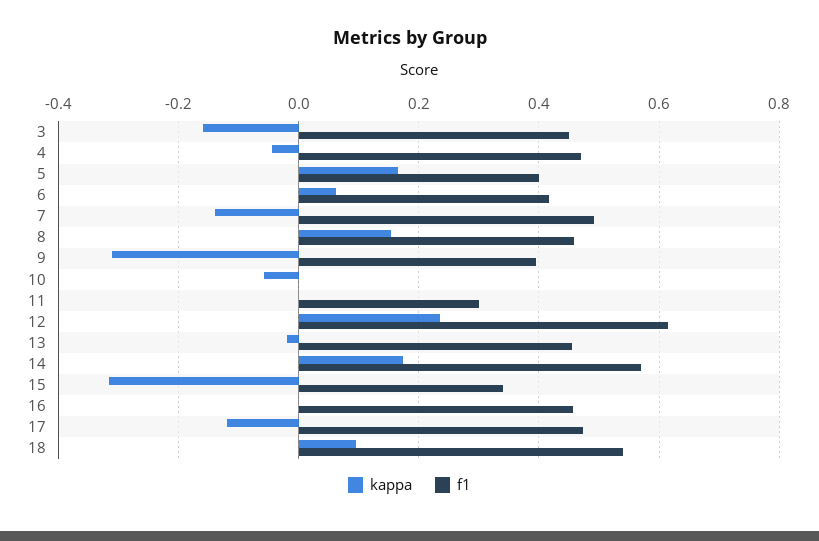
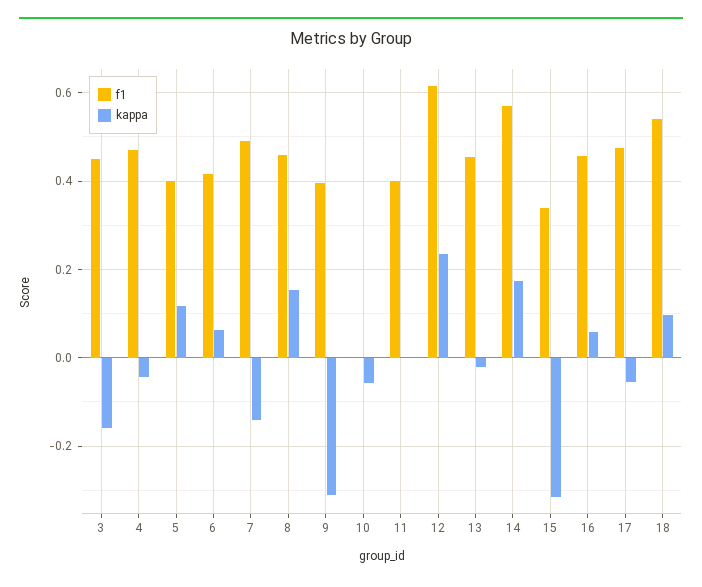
  {
    "kappa": {
      "3": -0.16,
      "4": -0.04,
-     "5": 0.16,
+     "5": 0.12,
      "6": 0.06,
      "7": -0.14,
      "8": 0.16,
      "9": -0.32,
      "10": -0.06,
      "11": 0,
      "12": 0.24,
      "13": -0.02,
      "14": 0.18,
      "15": -0.32,
-     "16": 0,
+     "16": 0.06,
-     "17": -0.12,
+     "17": -0.06,
      "18": 0.1
    },
    "f1": {
      "3": 0.44,
      "4": 0.48,
      "5": 0.4,
      "6": 0.42,
      "7": 0.5,
      "8": 0.46,
      "9": 0.4,
      "10": 0,
-     "11": 0.3,
+     "11": 0.4,
      "12": 0.62,
      "13": 0.46,
      "14": 0.58,
      "15": 0.34,
      "16": 0.46,
      "17": 0.48,
      "18": 0.54
    }
  }

